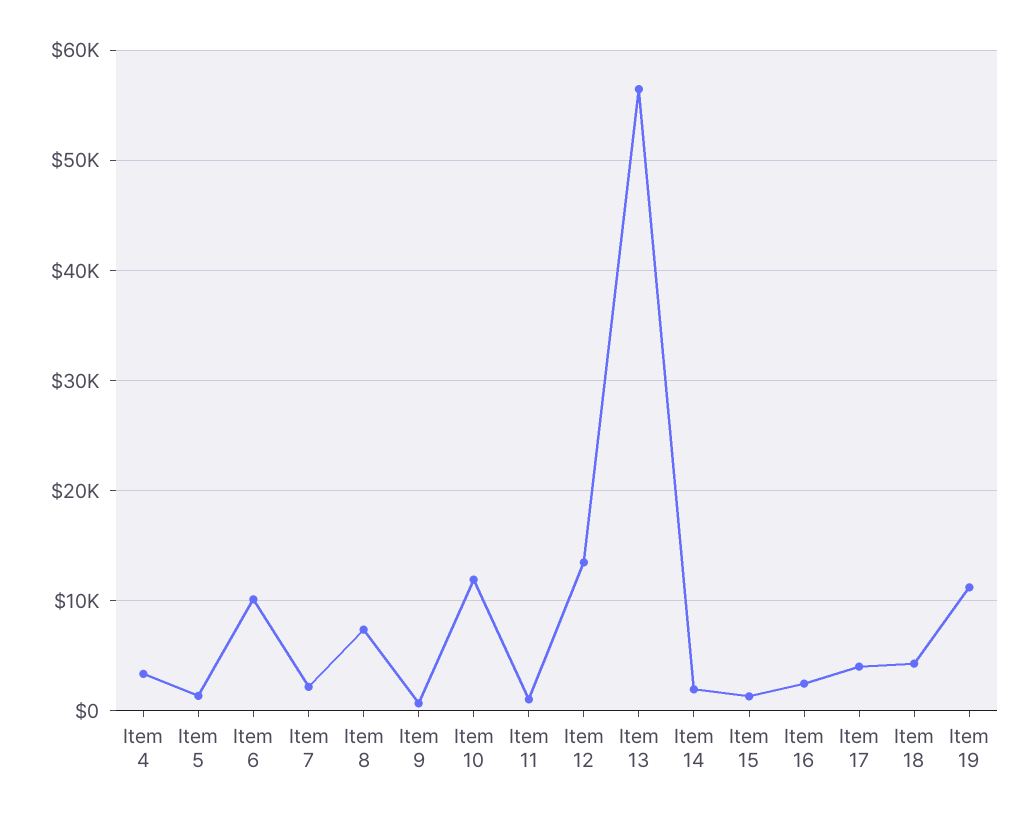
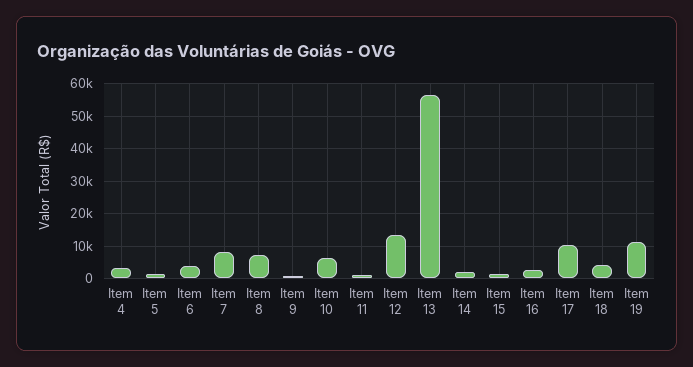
  {
    "Item 4": 3000,
    "Item 5": 1000,
-   "Item 6": 10000,
+   "Item 6": 4000,
-   "Item 7": 2000,
+   "Item 7": 8000,
    "Item 8": 7000,
    "Item 9": 1000,
-   "Item 10": 12000,
+   "Item 10": 6000,
    "Item 11": 1000,
    "Item 12": 14000,
    "Item 13": 56000,
    "Item 14": 2000,
    "Item 15": 1000,
    "Item 16": 2000,
-   "Item 17": 4000,
+   "Item 17": 10000,
    "Item 18": 4000,
    "Item 19": 11000
  }

